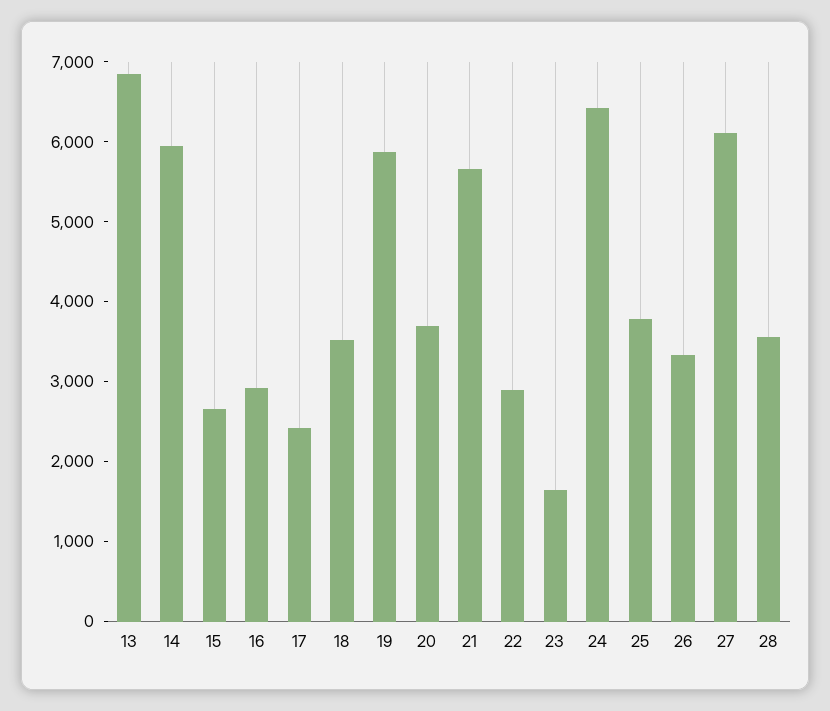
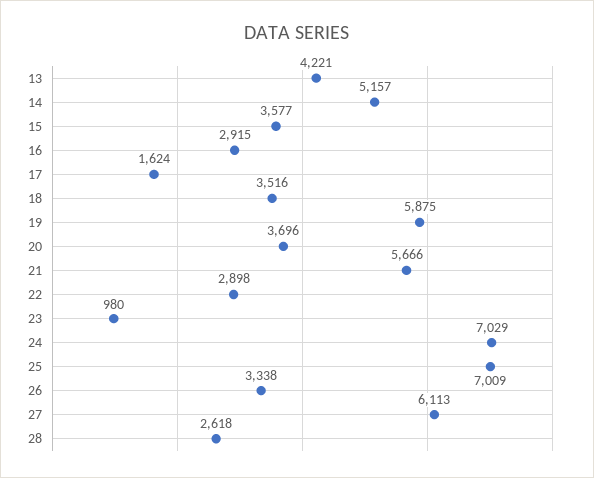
  {
-   "13": 6800,
+   "13": 4221,
-   "14": 6000,
+   "14": 5157,
-   "15": 2600,
+   "15": 3577,
    "16": 2915,
-   "17": 2400,
+   "17": 1624,
    "18": 3516,
    "19": 5875,
    "20": 3696,
    "21": 5666,
    "22": 2898,
-   "23": 1600,
+   "23": 980,
-   "24": 6400,
+   "24": 7029,
-   "25": 3800,
+   "25": 7009,
    "26": 3338,
    "27": 6113,
-   "28": 3600
+   "28": 2618
  }

